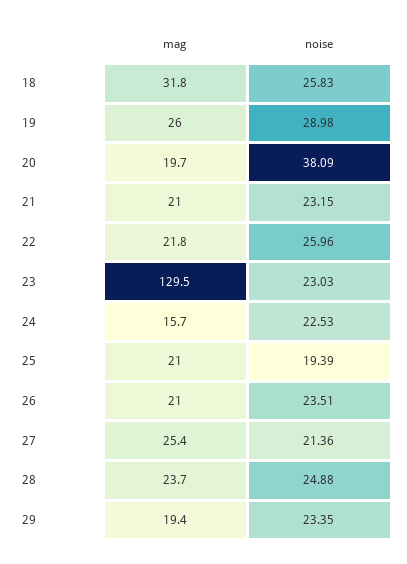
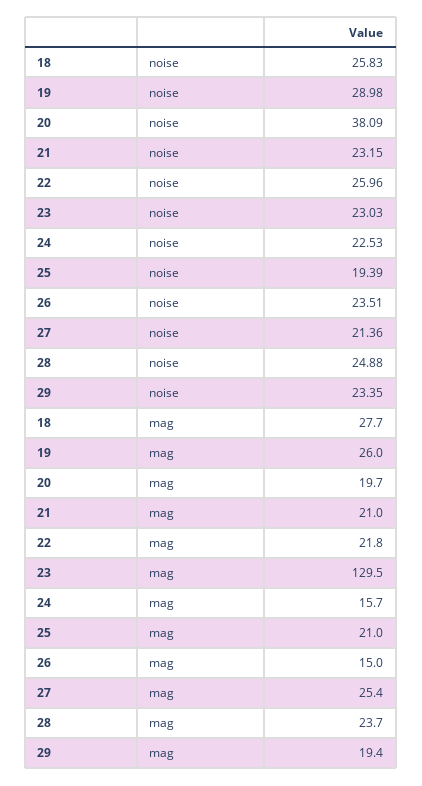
  {
    "mag": {
-     "18": 31.8,
+     "18": 27.7,
      "19": 26,
      "20": 19.7,
      "21": 21,
      "22": 21.8,
      "23": 129.5,
      "24": 15.7,
      "25": 21,
-     "26": 21,
+     "26": 15,
      "27": 25.4,
      "28": 23.7,
      "29": 19.4
    },
    "noise": {
      "18": 25.83,
      "19": 28.98,
      "20": 38.09,
      "21": 23.15,
      "22": 25.96,
      "23": 23.03,
      "24": 22.53,
      "25": 19.39,
      "26": 23.51,
      "27": 21.36,
      "28": 24.88,
      "29": 23.35
    }
  }

